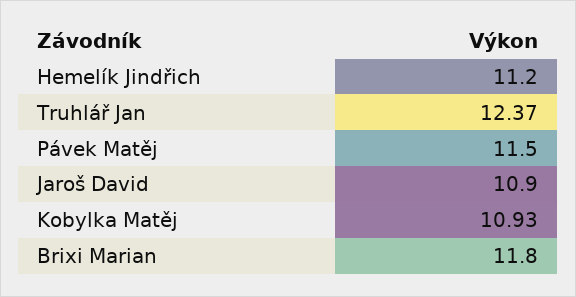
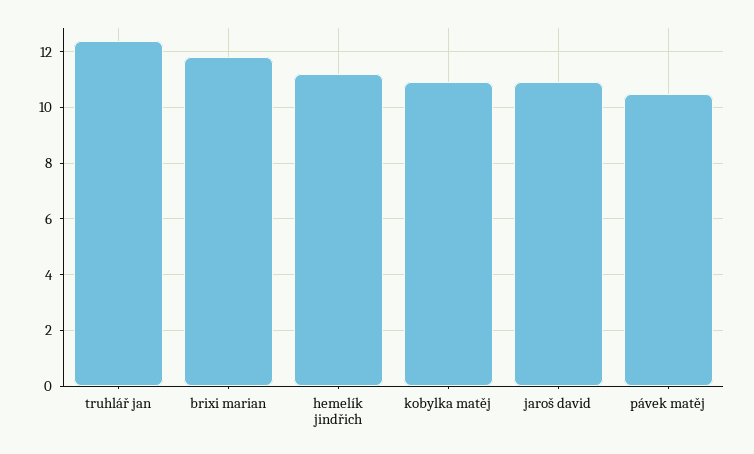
  {
    "Hemelík Jindřich": 11.2,
    "Truhlář Jan": 12.37,
-   "Pávek Matěj": 11.5,
+   "Pávek Matěj": 10.5,
    "Jaroš David": 10.9,
    "Kobylka Matěj": 10.93,
    "Brixi Marian": 11.8
  }

